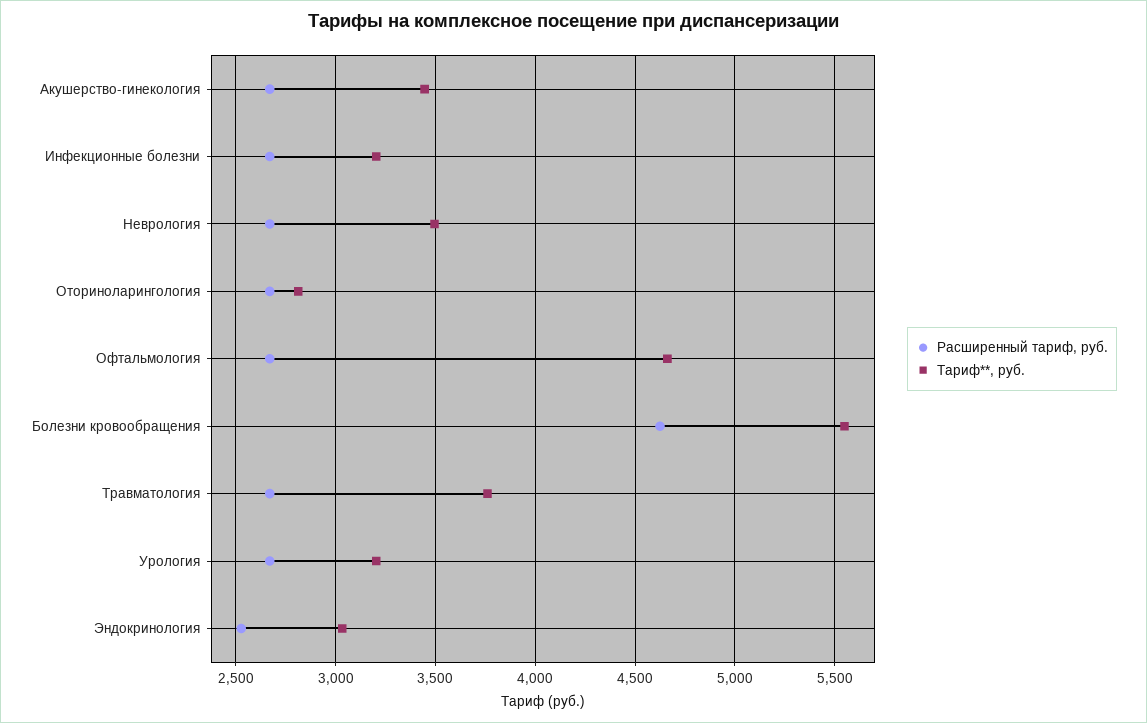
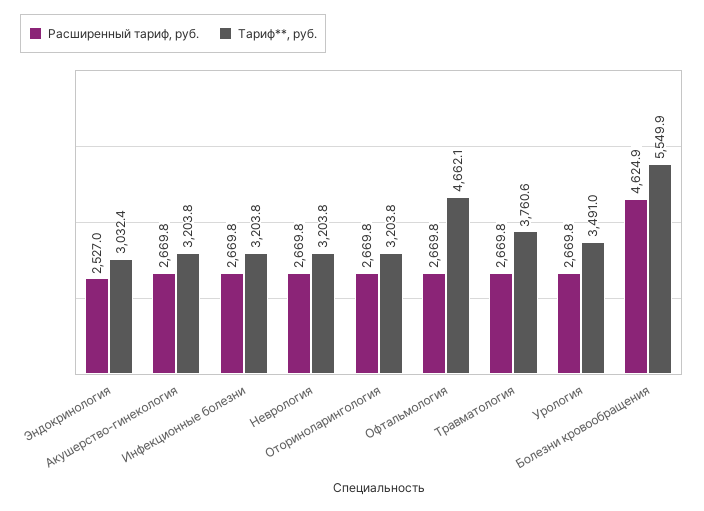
  {
    "Расширенный тариф, руб.": {
      "Акушерство-гинекология": 2669.8,
      "Инфекционные болезни": 2669.8,
      "Неврология": 2669.8,
      "Оториноларингология": 2669.8,
      "Офтальмология": 2669.8,
      "Болезни кровообращения": 4624.9,
      "Травматология": 2669.8,
      "Урология": 2669.8,
      "Эндокринология": 2527
    },
    "Тариф**, руб.": {
-     "Акушерство-гинекология": 3450,
+     "Акушерство-гинекология": 3203.8,
      "Инфекционные болезни": 3203.8,
-     "Неврология": 3500,
+     "Неврология": 3203.8,
-     "Оториноларингология": 2800,
+     "Оториноларингология": 3203.8,
      "Офтальмология": 4662.1,
      "Болезни кровообращения": 5549.9,
      "Травматология": 3760.6,
-     "Урология": 3200,
+     "Урология": 3491,
      "Эндокринология": 3032.4
    }
  }

